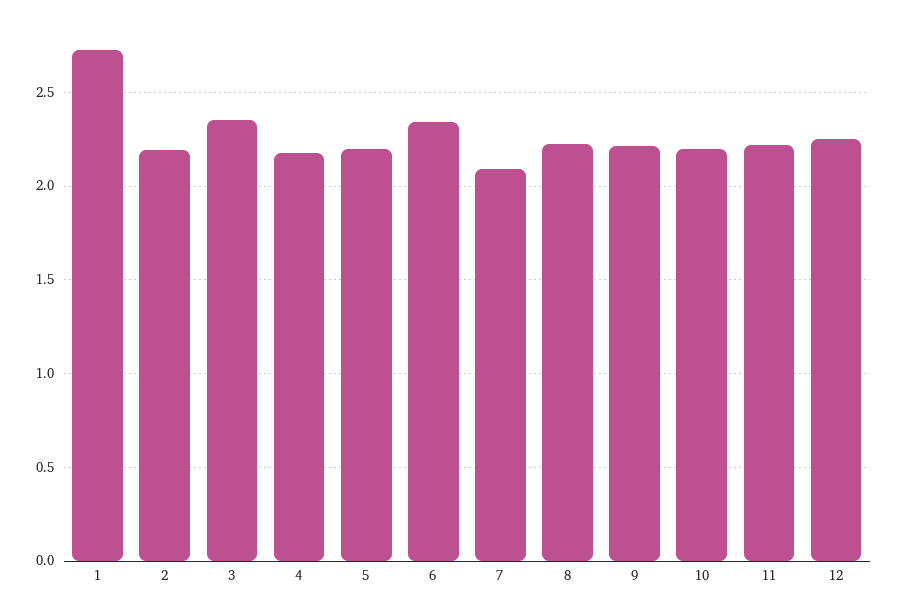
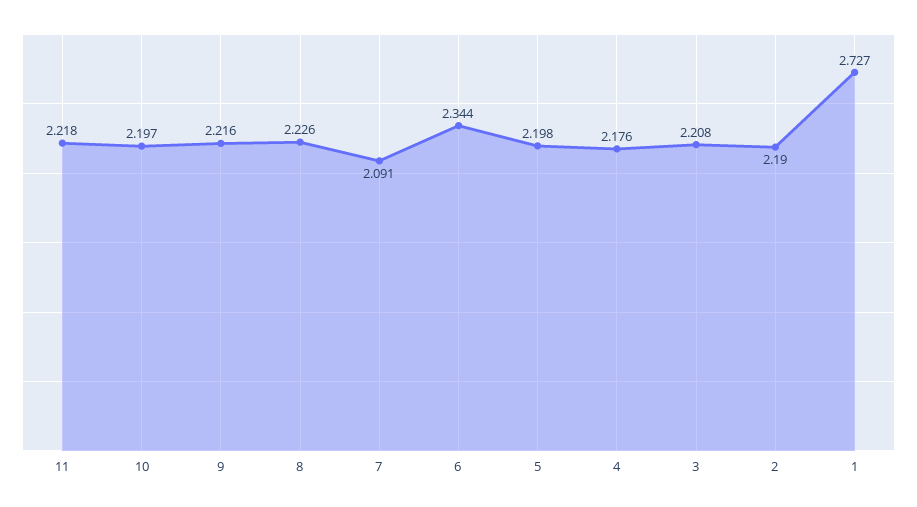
  {
    "1": 2.727,
    "2": 2.19,
-   "3": 2.35,
+   "3": 2.208,
    "4": 2.176,
    "5": 2.198,
    "6": 2.344,
    "7": 2.091,
    "8": 2.226,
    "9": 2.216,
    "10": 2.197,
-   "11": 2.218,
+   "11": 2.218
-   "12": 2.25
  }

